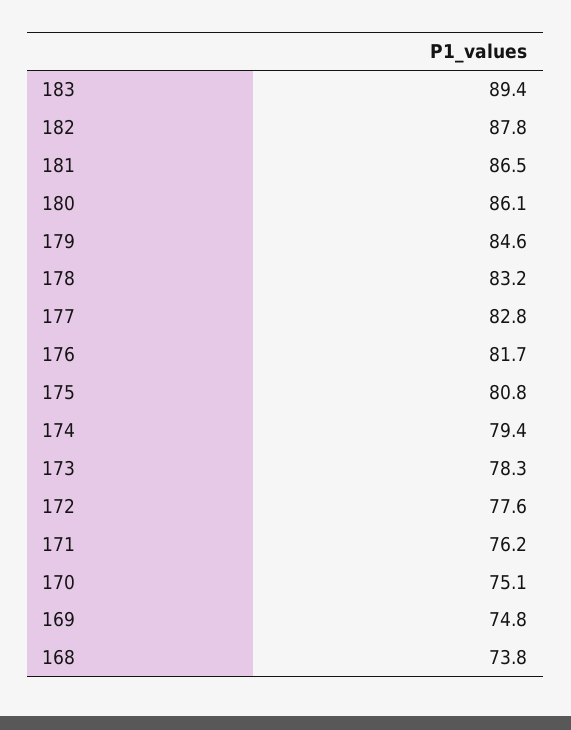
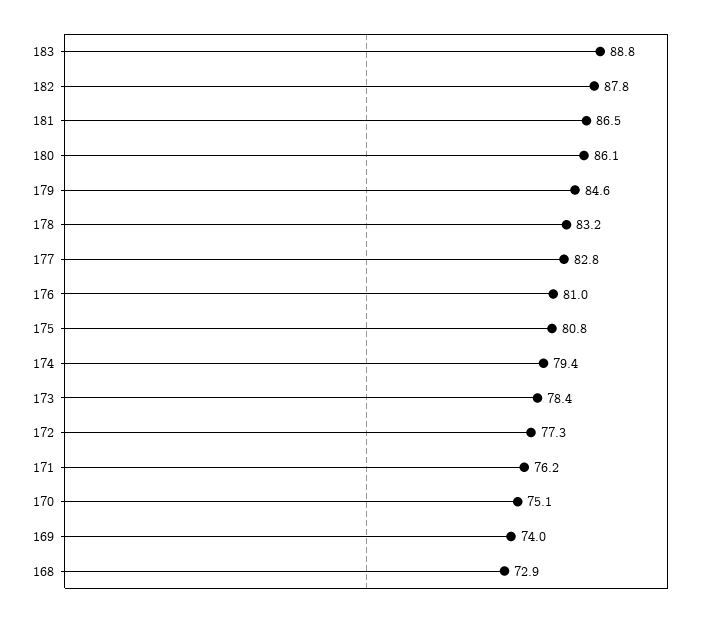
  {
-   "183": 89.4,
+   "183": 88.8,
    "182": 87.8,
    "181": 86.5,
    "180": 86.1,
    "179": 84.6,
    "178": 83.2,
    "177": 82.8,
-   "176": 81.7,
+   "176": 81,
    "175": 80.8,
    "174": 79.4,
-   "173": 78.3,
+   "173": 78.4,
-   "172": 77.6,
+   "172": 77.3,
    "171": 76.2,
    "170": 75.1,
-   "169": 74.8,
+   "169": 74,
-   "168": 73.8
+   "168": 72.9
  }

